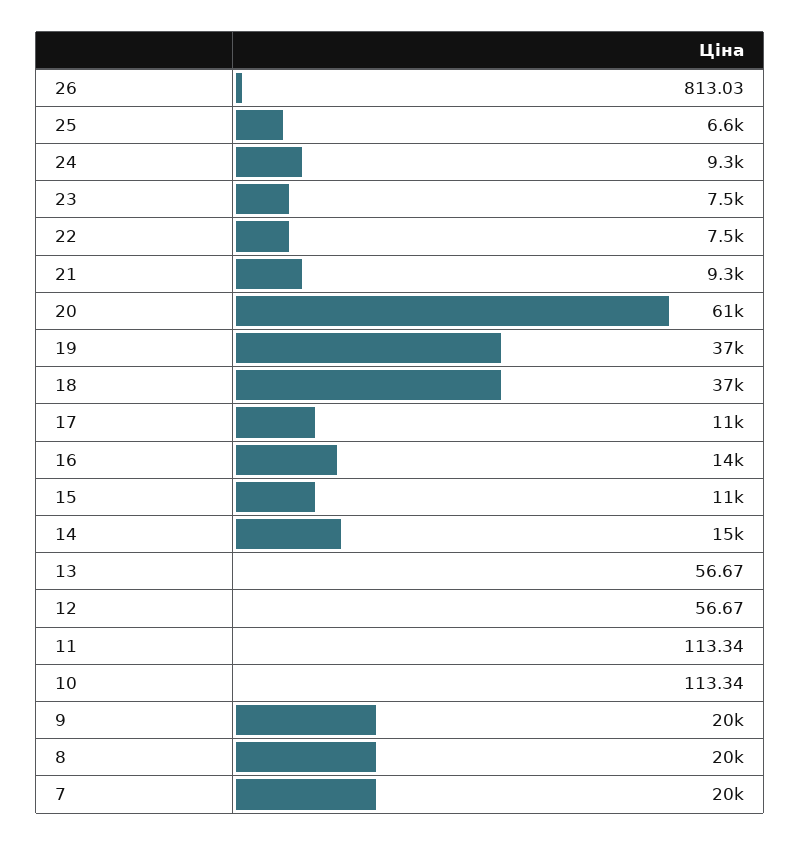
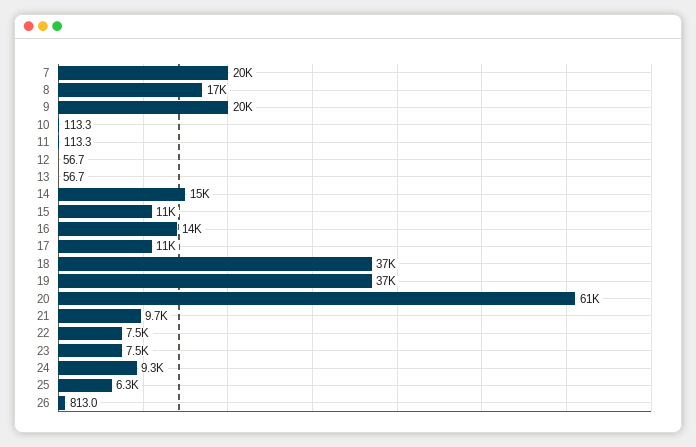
  {
    "26": 813.03,
-   "25": 6600,
+   "25": 6300,
    "24": 9300,
    "23": 7500,
    "22": 7500,
-   "21": 9300,
+   "21": 9700,
    "20": 61000,
    "19": 37000,
    "18": 37000,
    "17": 11000,
    "16": 14000,
    "15": 11000,
    "14": 15000,
    "13": 56.67,
    "12": 56.67,
    "11": 113.34,
    "10": 113.34,
    "9": 20000,
-   "8": 20000,
+   "8": 17000,
    "7": 20000
  }

